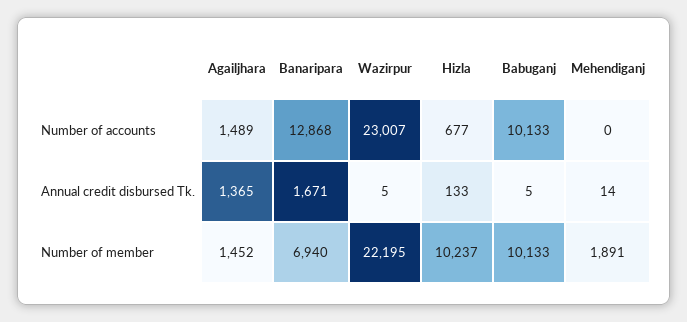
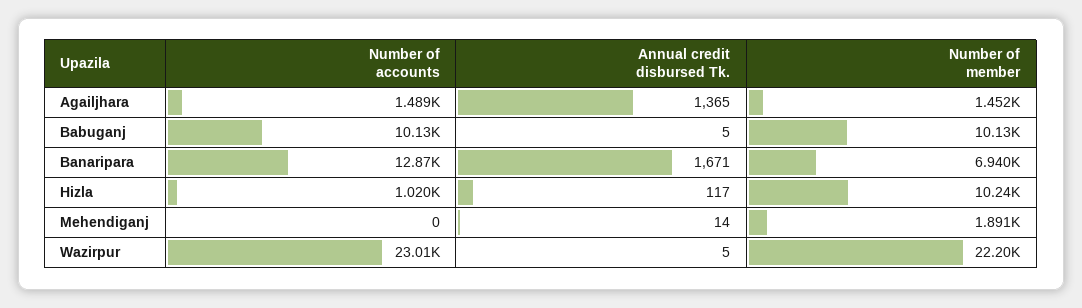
  {
    "Agailjhara": {
      "Number of accounts": 1489,
      "Annual credit disbursed Tk.": 1365,
      "Number of member": 1452
    },
    "Banaripara": {
      "Number of accounts": 12868,
      "Annual credit disbursed Tk.": 1671,
      "Number of member": 6940
    },
    "Wazirpur": {
      "Number of accounts": 23007,
      "Annual credit disbursed Tk.": 5,
      "Number of member": 22195
    },
    "Hizla": {
-     "Number of accounts": 677,
+     "Number of accounts": 1020,
-     "Annual credit disbursed Tk.": 133,
+     "Annual credit disbursed Tk.": 117,
      "Number of member": 10237
    },
    "Babuganj": {
      "Number of accounts": 10133,
      "Annual credit disbursed Tk.": 5,
      "Number of member": 10133
    },
    "Mehendiganj": {
      "Number of accounts": 0,
      "Annual credit disbursed Tk.": 14,
      "Number of member": 1891
    }
  }

